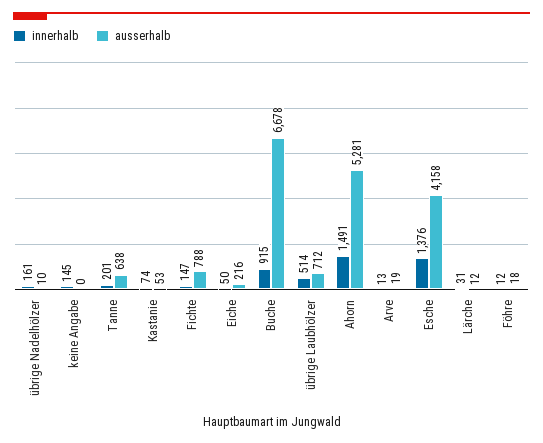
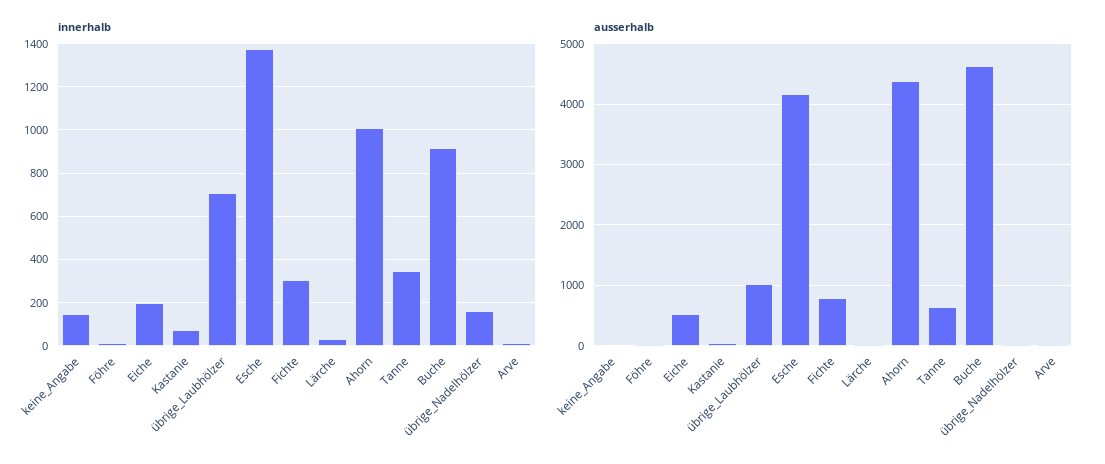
  {
    "innerhalb": {
      "übrige Nadelhölzer": 161,
      "keine Angabe": 145,
-     "Tanne": 201,
+     "Tanne": 350,
      "Kastanie": 74,
-     "Fichte": 147,
+     "Fichte": 300,
-     "Eiche": 50,
+     "Eiche": 200,
      "Buche": 915,
-     "übrige Laubhölzer": 514,
+     "übrige Laubhölzer": 700,
-     "Ahorn": 1491,
+     "Ahorn": 1000,
      "Arve": 13,
      "Esche": 1376,
      "Lärche": 31,
      "Föhre": 12
    },
    "ausserhalb": {
      "übrige Nadelhölzer": 10,
      "keine Angabe": 0,
      "Tanne": 638,
      "Kastanie": 53,
      "Fichte": 788,
-     "Eiche": 216,
+     "Eiche": 500,
-     "Buche": 6678,
+     "Buche": 4600,
-     "übrige Laubhölzer": 712,
+     "übrige Laubhölzer": 1000,
-     "Ahorn": 5281,
+     "Ahorn": 4400,
      "Arve": 19,
      "Esche": 4158,
      "Lärche": 12,
      "Föhre": 18
    }
  }

